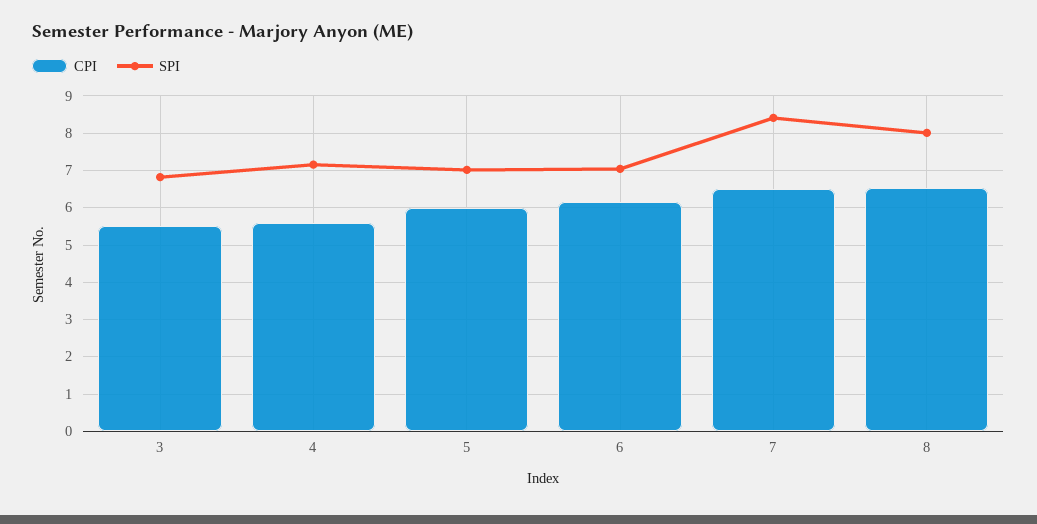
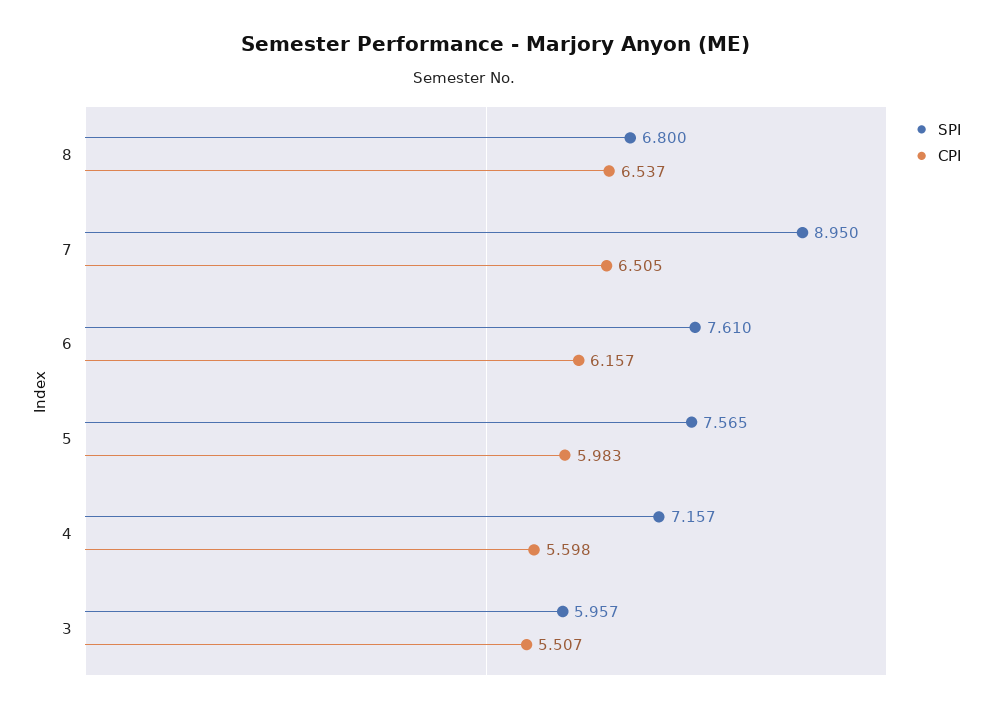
  {
    "CPI": {
      "3": 5.507,
      "4": 5.598,
      "5": 5.983,
      "6": 6.157,
      "7": 6.505,
      "8": 6.537
    },
    "SPI": {
-     "3": 6.8,
+     "3": 5.957,
      "4": 7.157,
-     "5": 7,
+     "5": 7.565,
-     "6": 7,
+     "6": 7.61,
-     "7": 8.4,
+     "7": 8.95,
-     "8": 8
+     "8": 6.8
    }
  }

